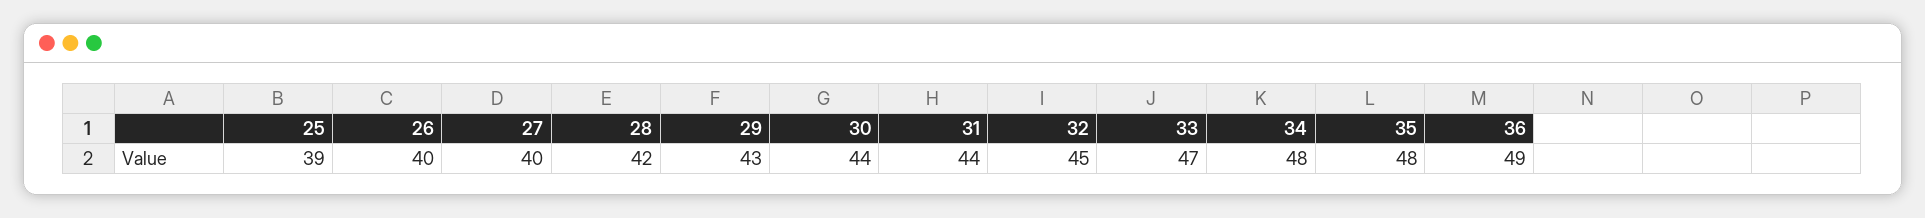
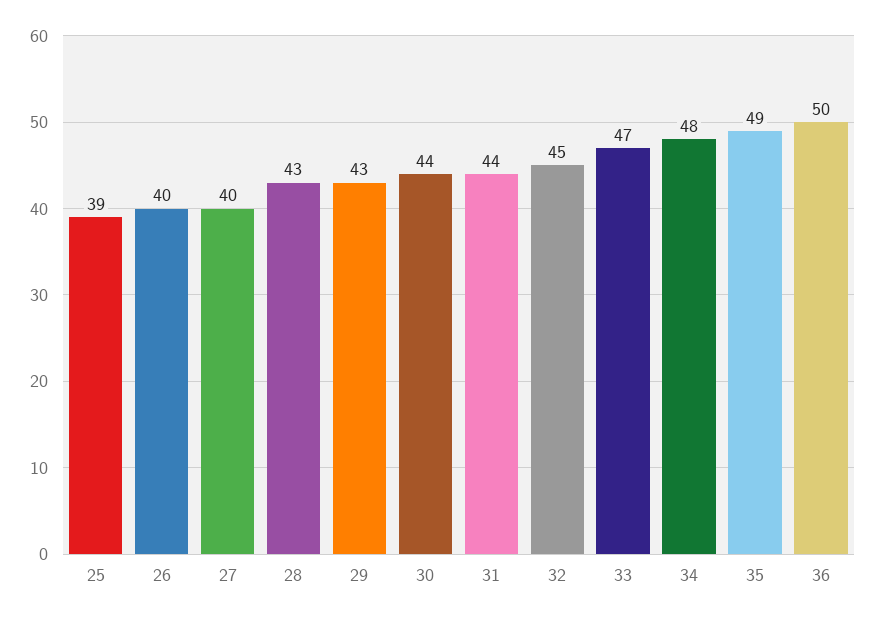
  {
    "25": 39,
    "26": 40,
    "27": 40,
-   "28": 42,
+   "28": 43,
    "29": 43,
    "30": 44,
    "31": 44,
    "32": 45,
    "33": 47,
    "34": 48,
-   "35": 48,
+   "35": 49,
-   "36": 49
+   "36": 50
  }

